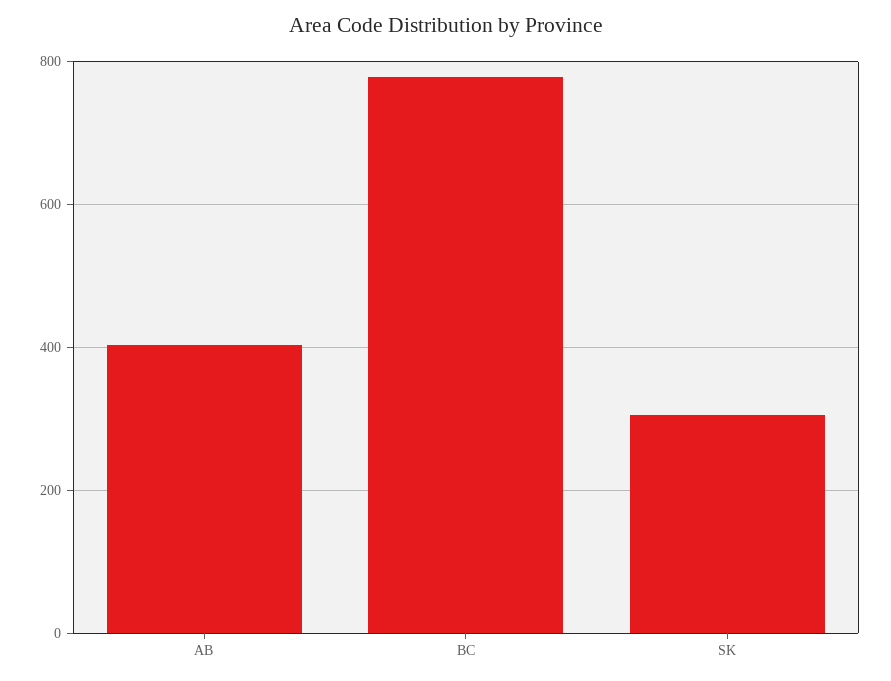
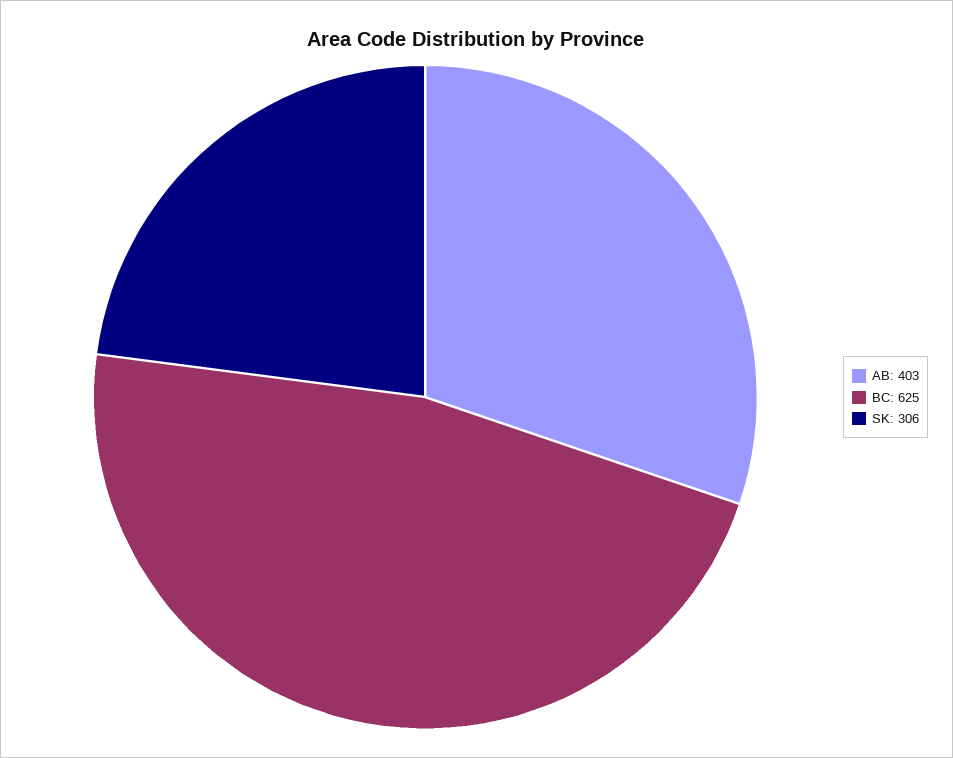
  {
    "AB": 403,
-   "BC": 780,
+   "BC": 625,
    "SK": 306
  }

